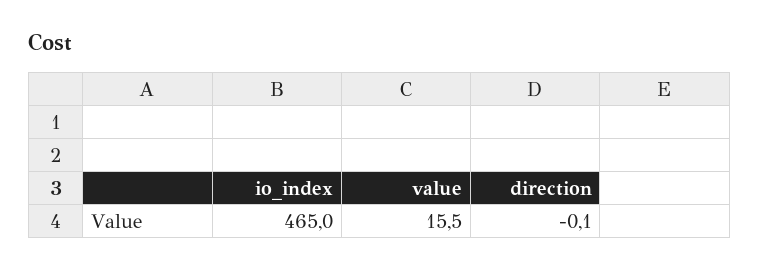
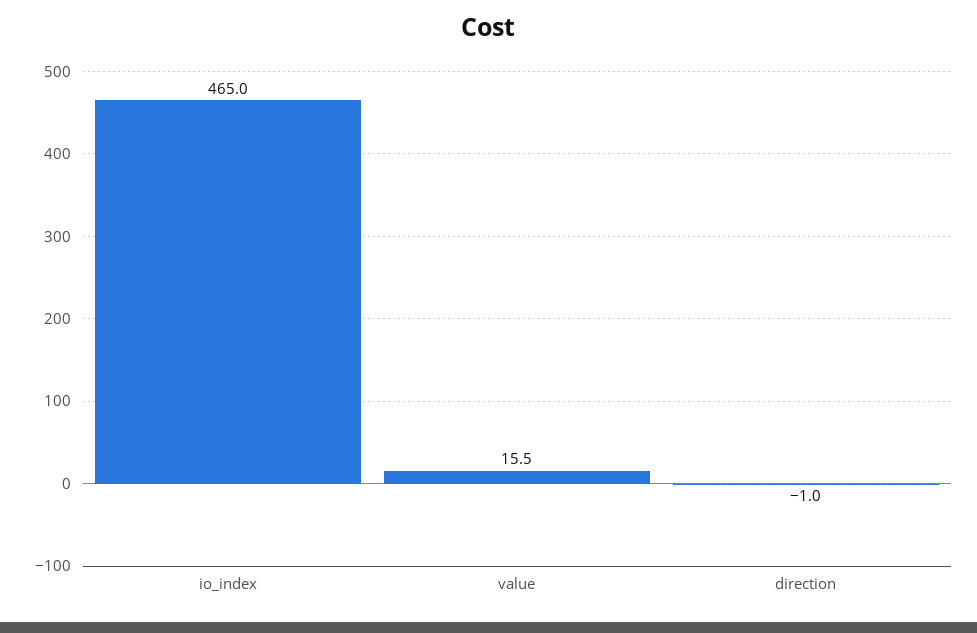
  {
    "io_index": 465,
    "value": 15.5,
-   "direction": -0.1
+   "direction": -1
  }

